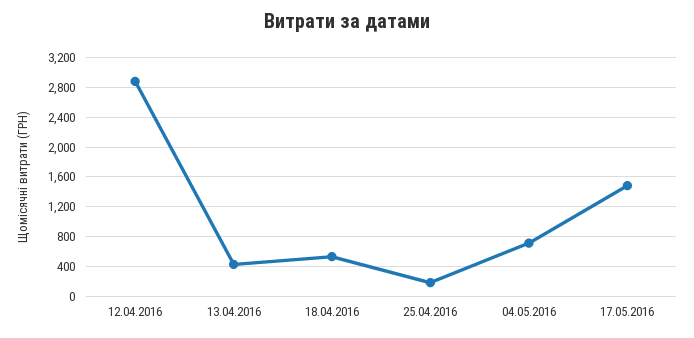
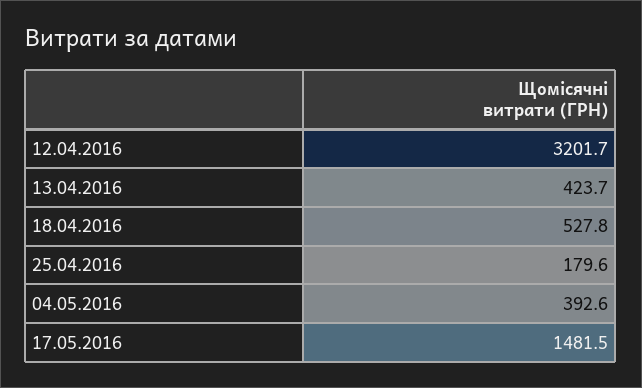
  {
-   "12.04.2016": 2900,
+   "12.04.2016": 3201.7,
    "13.04.2016": 423.7,
    "18.04.2016": 527.8,
    "25.04.2016": 179.6,
-   "04.05.2016": 700,
+   "04.05.2016": 392.6,
    "17.05.2016": 1481.5
  }

